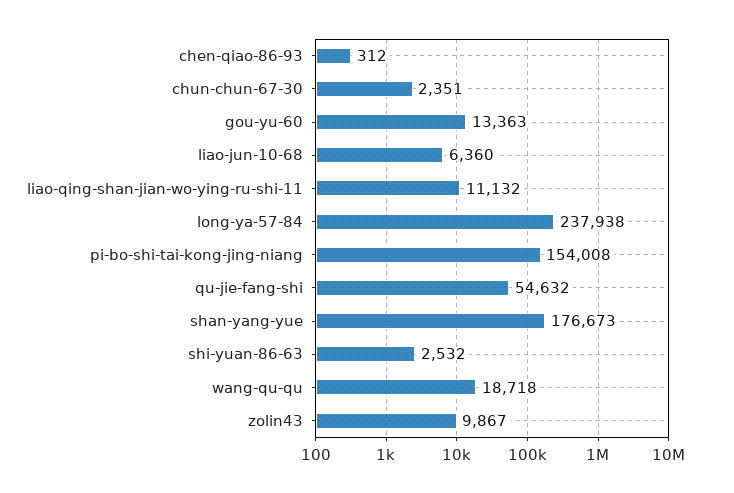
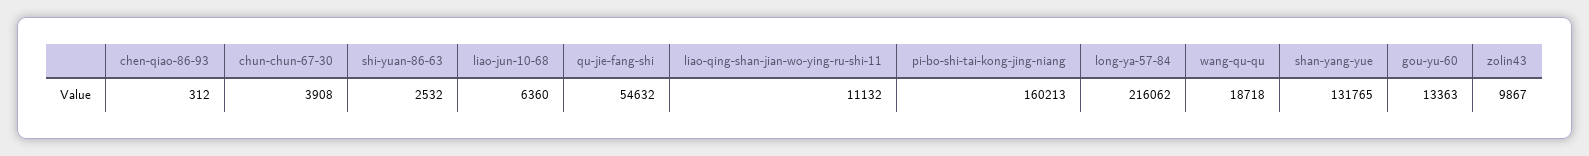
  {
    "chen-qiao-86-93": 312,
-   "chun-chun-67-30": 2351,
+   "chun-chun-67-30": 3908,
    "gou-yu-60": 13363,
    "liao-jun-10-68": 6360,
    "liao-qing-shan-jian-wo-ying-ru-shi-11": 11132,
-   "long-ya-57-84": 237938,
+   "long-ya-57-84": 216062,
-   "pi-bo-shi-tai-kong-jing-niang": 154008,
+   "pi-bo-shi-tai-kong-jing-niang": 160213,
    "qu-jie-fang-shi": 54632,
-   "shan-yang-yue": 176673,
+   "shan-yang-yue": 131765,
    "shi-yuan-86-63": 2532,
    "wang-qu-qu": 18718,
    "zolin43": 9867
  }

